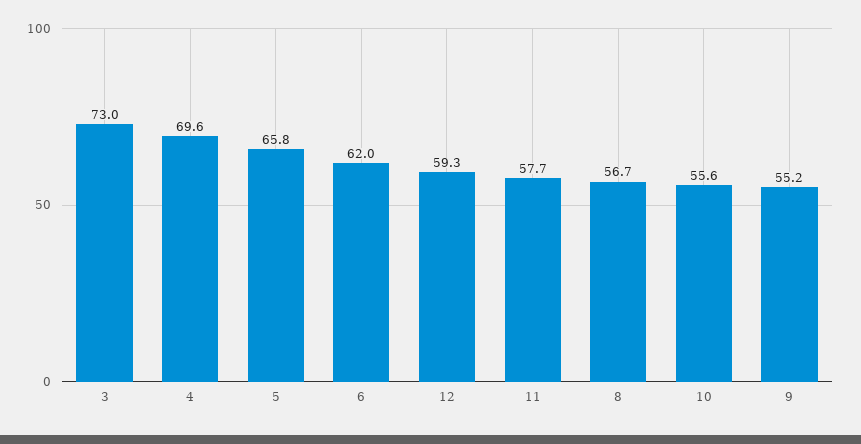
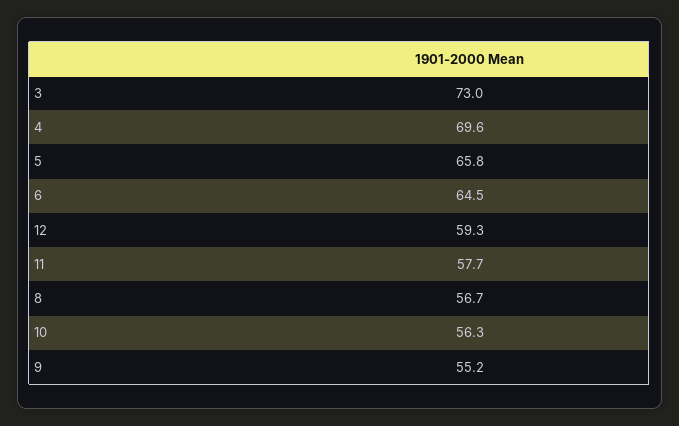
  {
    "3": 73,
    "4": 69.6,
    "5": 65.8,
-   "6": 62,
+   "6": 64.5,
    "12": 59.3,
    "11": 57.7,
    "8": 56.7,
-   "10": 55.6,
+   "10": 56.3,
    "9": 55.2
  }

